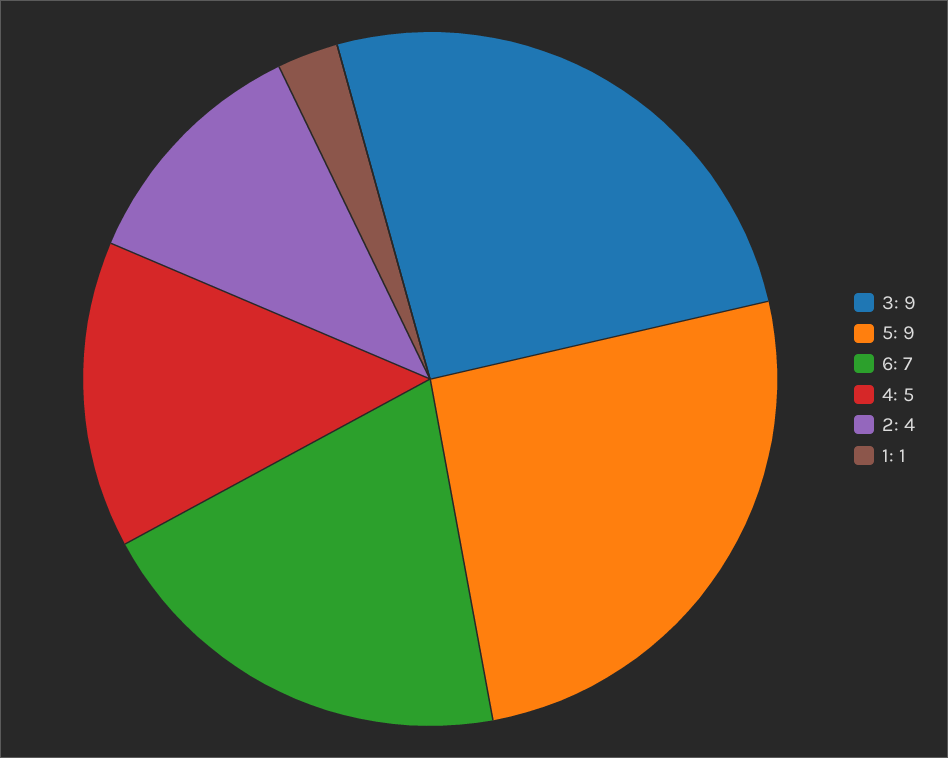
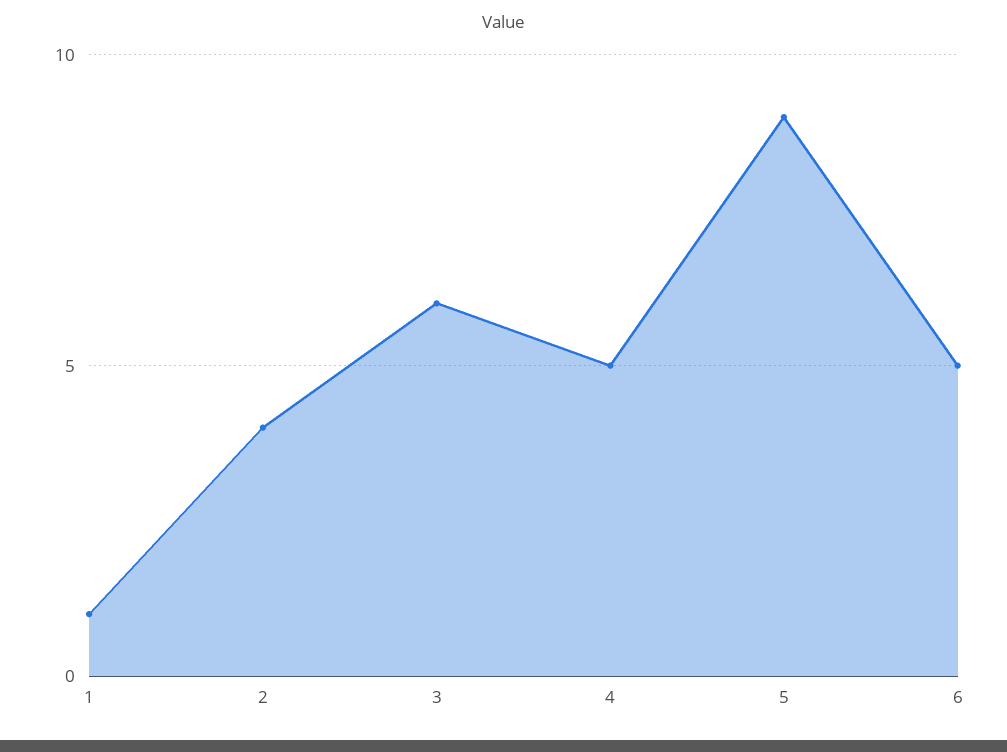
  {
-   "3": 9,
+   "3": 6,
    "5": 9,
-   "6": 7,
+   "6": 5,
    "4": 5,
    "2": 4,
    "1": 1
  }

